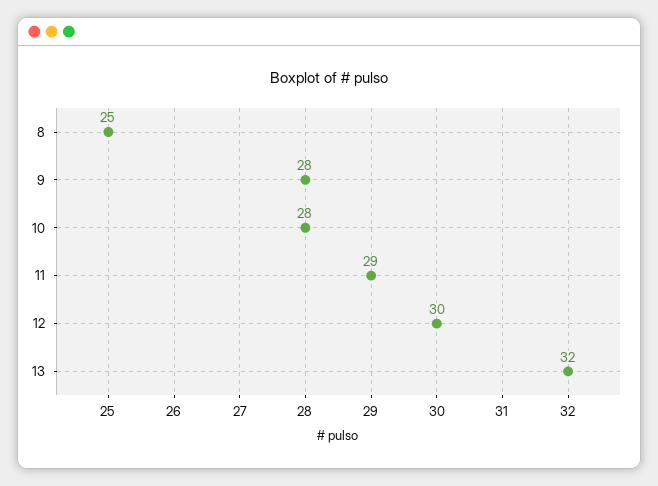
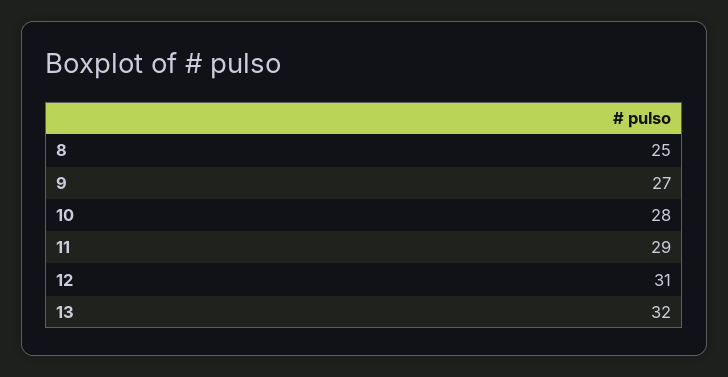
  {
    "8": 25,
-   "9": 28,
+   "9": 27,
    "10": 28,
    "11": 29,
-   "12": 30,
+   "12": 31,
    "13": 32
  }

